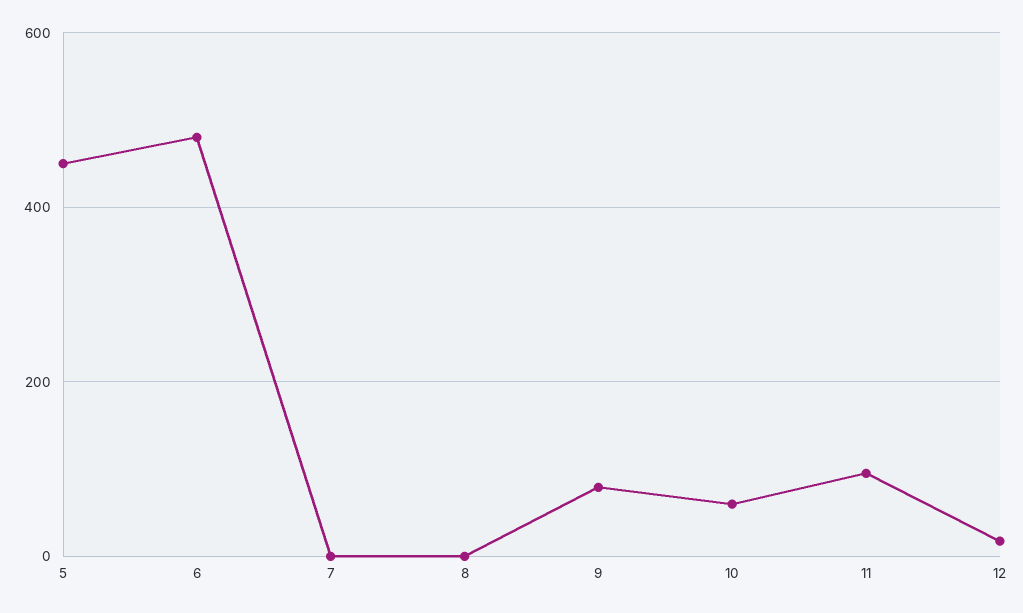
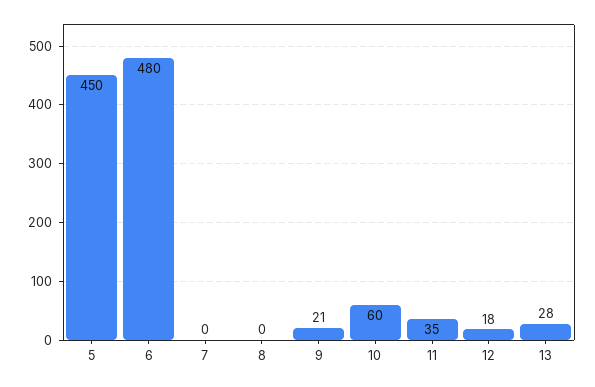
  {
    "5": 450,
    "6": 480,
    "7": 0,
    "8": 0,
-   "9": 80,
+   "9": 21,
    "10": 60,
-   "11": 100,
+   "11": 35,
-   "12": 18
+   "12": 18,
+   "13": 28
  }

